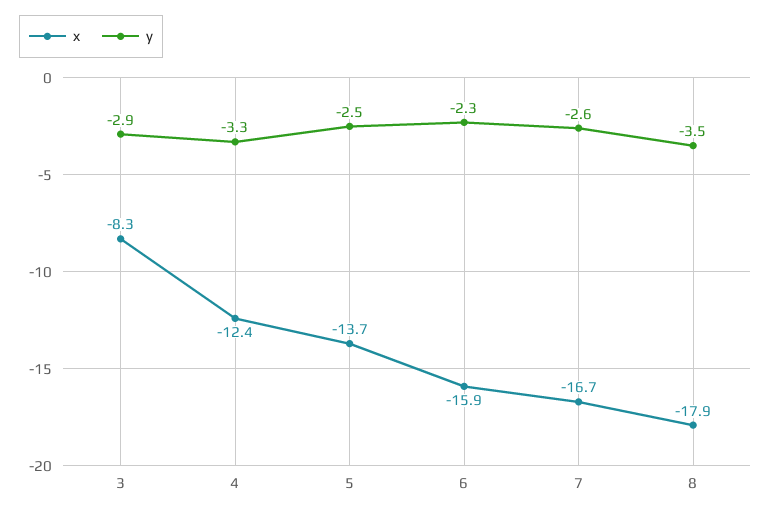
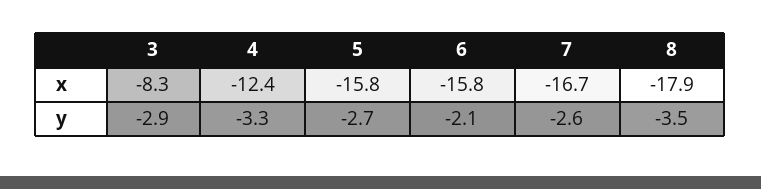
  {
    "x": {
      "3": -8.3,
      "4": -12.4,
-     "5": -13.7,
+     "5": -15.8,
-     "6": -15.9,
+     "6": -15.8,
      "7": -16.7,
      "8": -17.9
    },
    "y": {
      "3": -2.9,
      "4": -3.3,
-     "5": -2.5,
+     "5": -2.7,
-     "6": -2.3,
+     "6": -2.1,
      "7": -2.6,
      "8": -3.5
    }
  }

